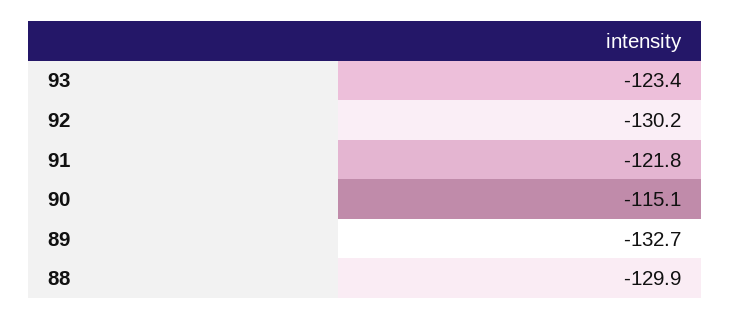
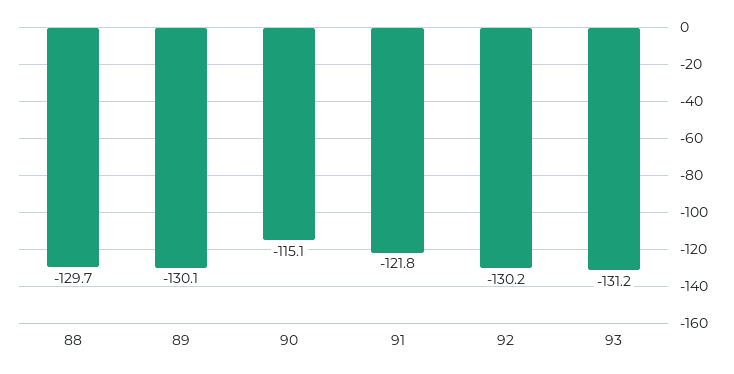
  {
-   "93": -123.4,
+   "93": -131.2,
    "92": -130.2,
    "91": -121.8,
    "90": -115.1,
-   "89": -132.7,
+   "89": -130.1,
-   "88": -129.9
+   "88": -129.7
  }

